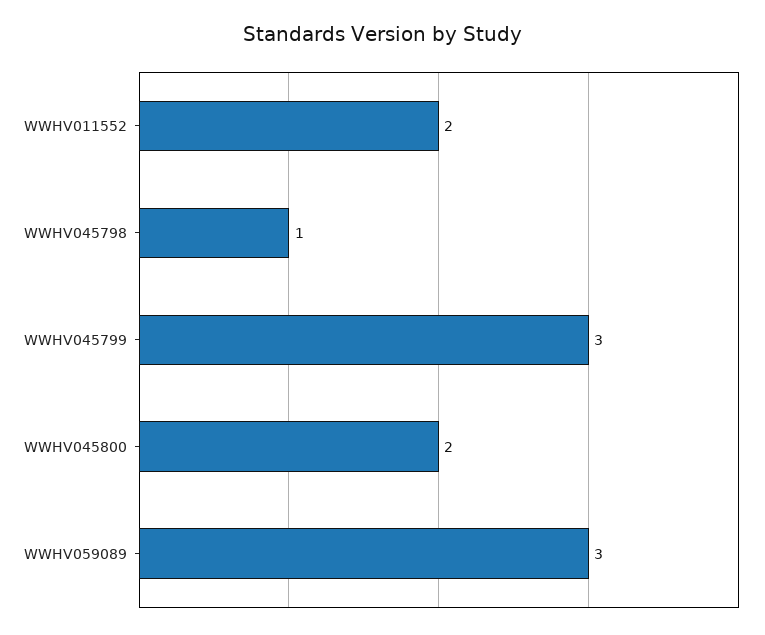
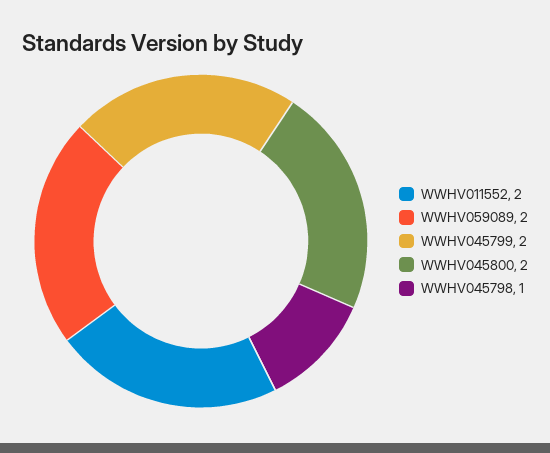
  {
    "WWHV011552": 2,
    "WWHV045798": 1,
-   "WWHV045799": 3,
+   "WWHV045799": 2,
    "WWHV045800": 2,
-   "WWHV059089": 3
+   "WWHV059089": 2
  }

